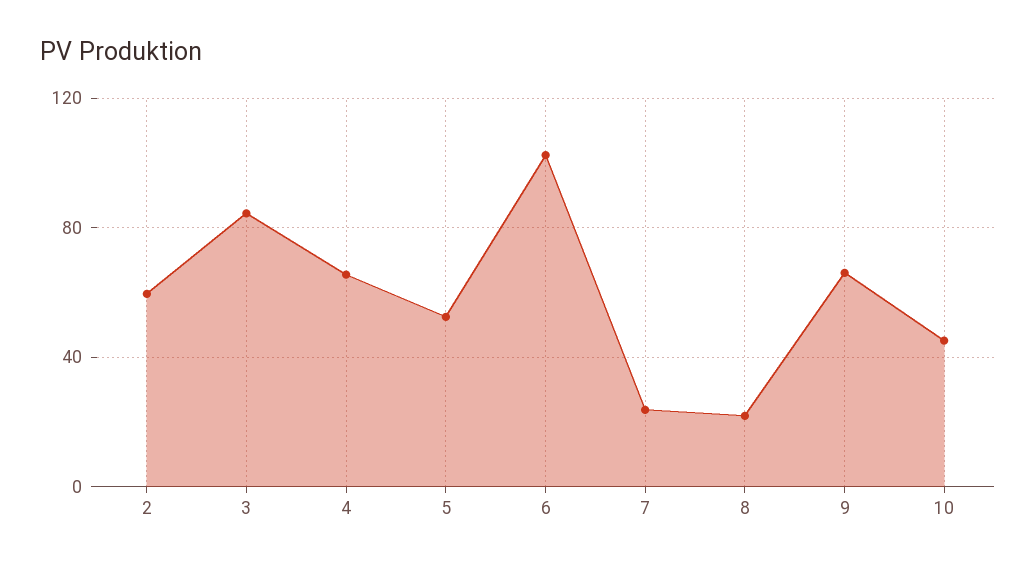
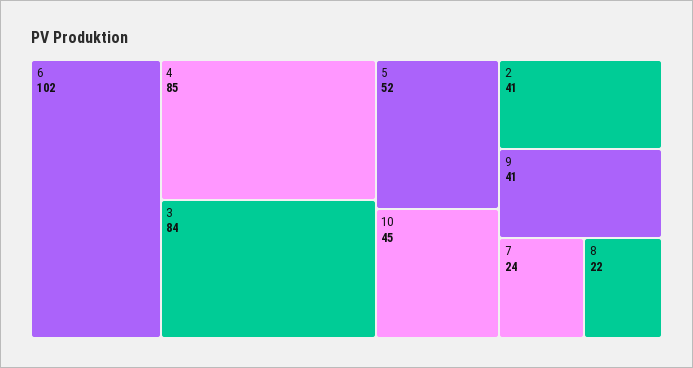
  {
-   "2": 60,
+   "2": 41,
    "3": 84,
-   "4": 65,
+   "4": 85,
    "5": 52,
    "6": 102,
    "7": 24,
    "8": 22,
-   "9": 65,
+   "9": 41,
    "10": 45
  }

